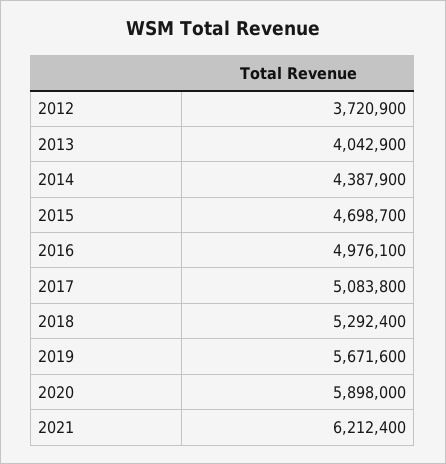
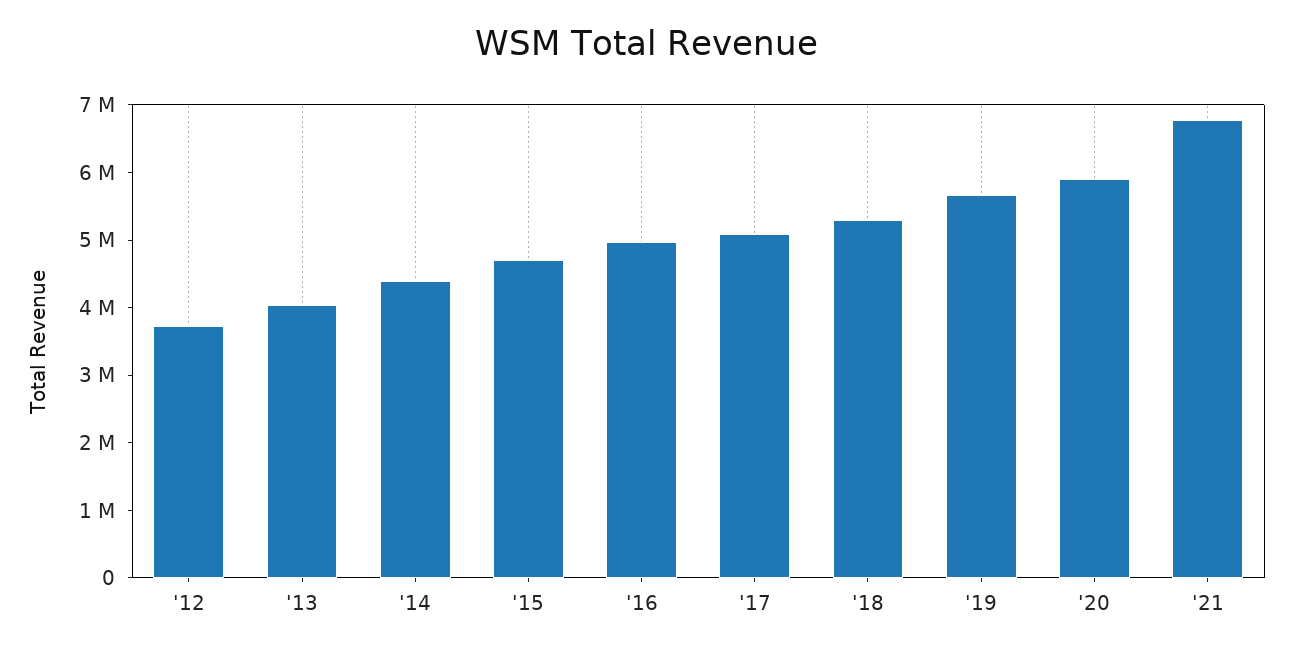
  {
    "2012": 3720900,
    "2013": 4042900,
    "2014": 4387900,
    "2015": 4698700,
    "2016": 4976100,
    "2017": 5083800,
    "2018": 5292400,
    "2019": 5671600,
    "2020": 5898000,
-   "2021": 6212400
+   "2021": 6800000
  }

